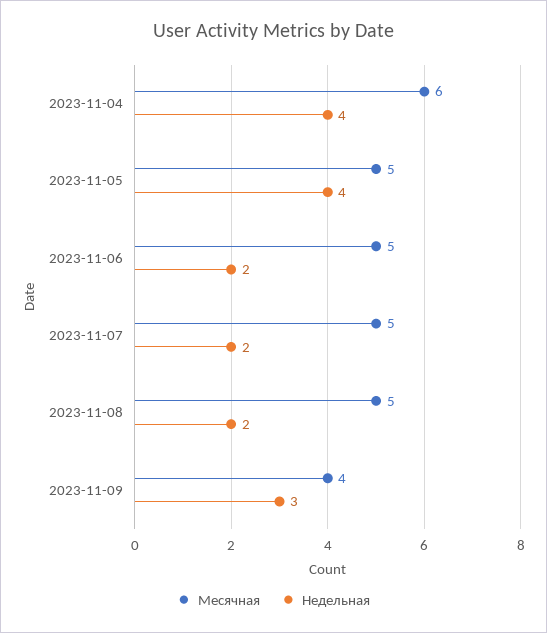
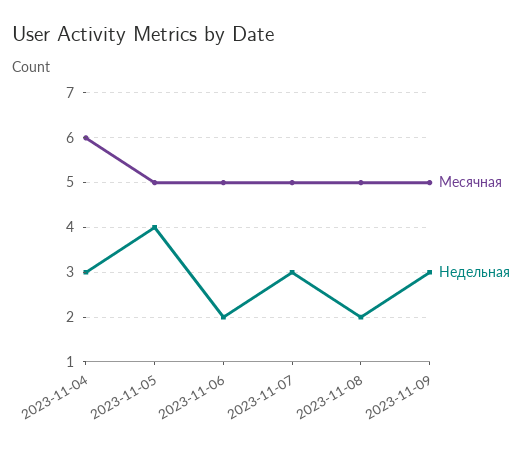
  {
    "Месячная": {
      "2023-11-04": 6,
      "2023-11-05": 5,
      "2023-11-06": 5,
      "2023-11-07": 5,
      "2023-11-08": 5,
-     "2023-11-09": 4
+     "2023-11-09": 5
    },
    "Недельная": {
-     "2023-11-04": 4,
+     "2023-11-04": 3,
      "2023-11-05": 4,
      "2023-11-06": 2,
-     "2023-11-07": 2,
+     "2023-11-07": 3,
      "2023-11-08": 2,
      "2023-11-09": 3
    }
  }

